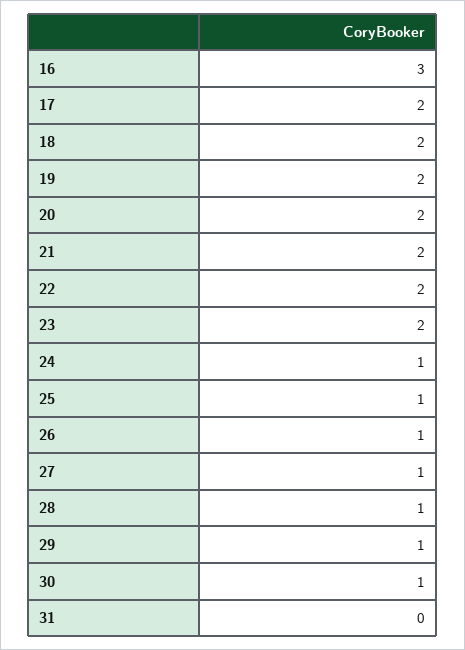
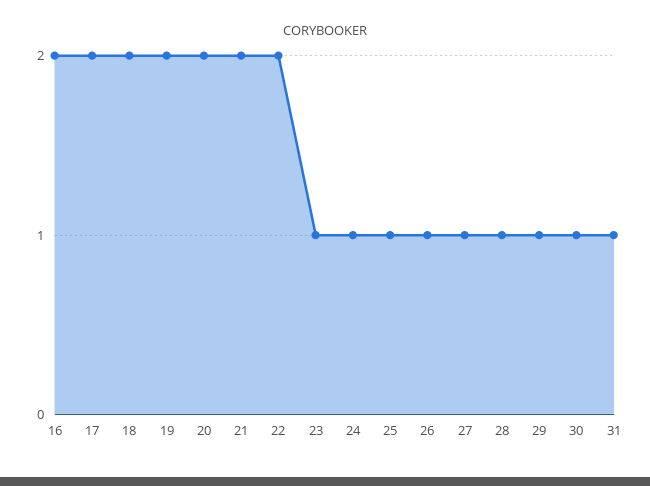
  {
-   "16": 3,
+   "16": 2,
    "17": 2,
    "18": 2,
    "19": 2,
    "20": 2,
    "21": 2,
    "22": 2,
-   "23": 2,
+   "23": 1,
    "24": 1,
    "25": 1,
    "26": 1,
    "27": 1,
    "28": 1,
    "29": 1,
    "30": 1,
-   "31": 0
+   "31": 1
  }

